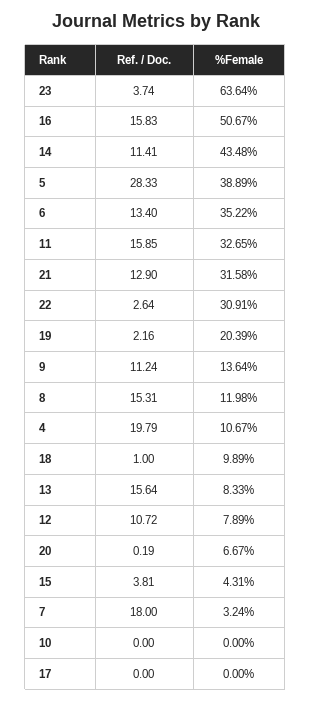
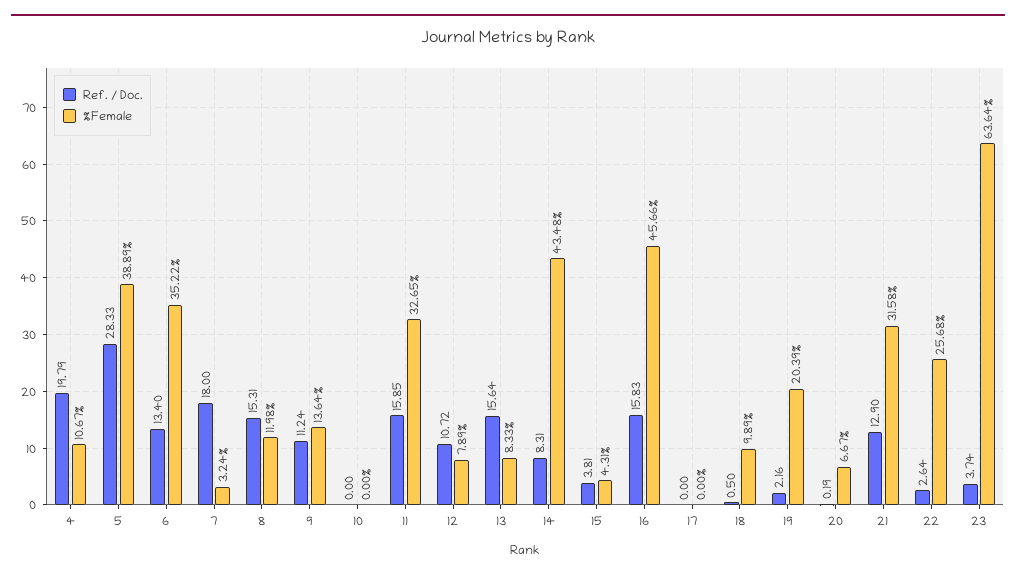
  {
    "Ref. / Doc.": {
      "23": 3.74,
      "16": 15.83,
-     "14": 11.41,
+     "14": 8.31,
      "5": 28.33,
      "6": 13.4,
      "11": 15.85,
      "21": 12.9,
      "22": 2.64,
      "19": 2.16,
      "9": 11.24,
      "8": 15.31,
      "4": 19.79,
-     "18": 1,
+     "18": 0.5,
      "13": 15.64,
      "12": 10.72,
      "20": 0.19,
      "15": 3.81,
      "7": 18,
      "10": 0,
      "17": 0
    },
    "%Female": {
      "23": 63.64,
-     "16": 50.67,
+     "16": 45.66,
      "14": 43.48,
      "5": 38.89,
      "6": 35.22,
      "11": 32.65,
      "21": 31.58,
-     "22": 30.91,
+     "22": 25.68,
      "19": 20.39,
      "9": 13.64,
      "8": 11.98,
      "4": 10.67,
      "18": 9.89,
      "13": 8.33,
      "12": 7.89,
      "20": 6.67,
      "15": 4.31,
      "7": 3.24,
      "10": 0,
      "17": 0
    }
  }

